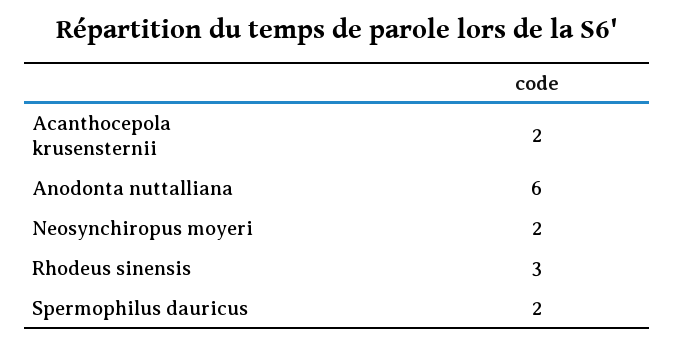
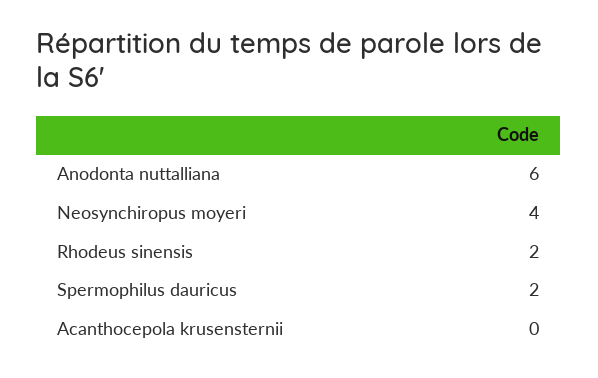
  {
-   "Acanthocepola krusensternii": 2,
+   "Acanthocepola krusensternii": 0,
    "Anodonta nuttalliana": 6,
-   "Neosynchiropus moyeri": 2,
+   "Neosynchiropus moyeri": 4,
-   "Rhodeus sinensis": 3,
+   "Rhodeus sinensis": 2,
    "Spermophilus dauricus": 2
  }

